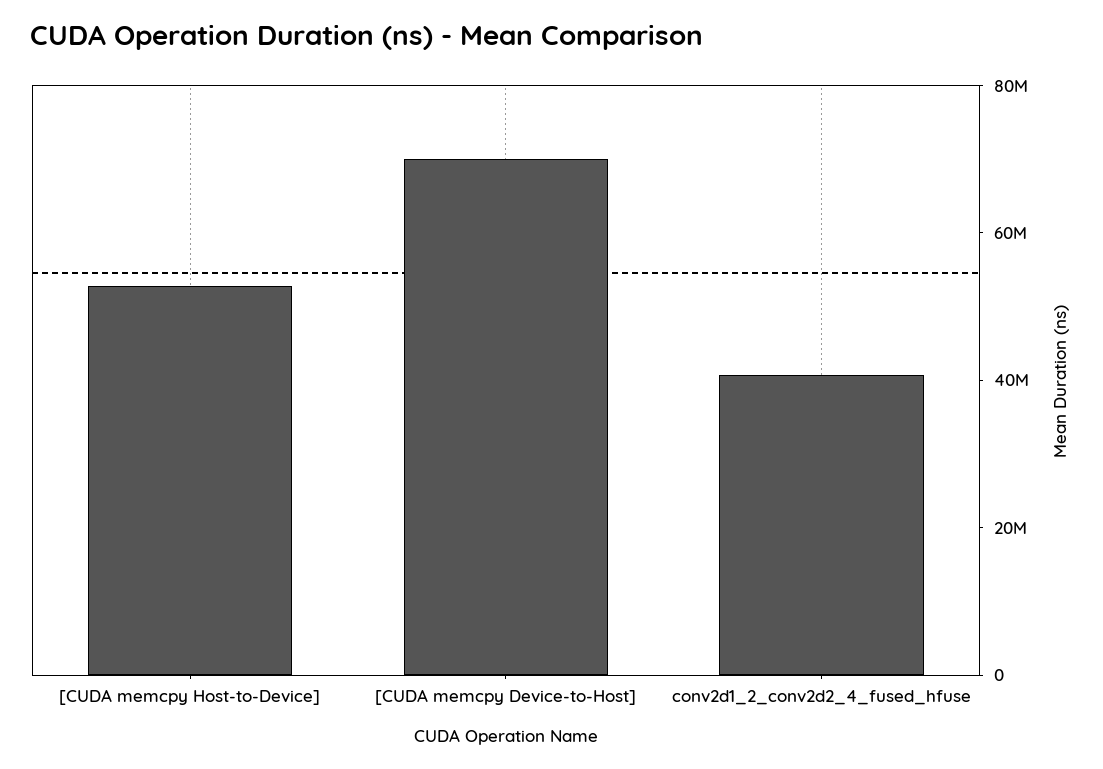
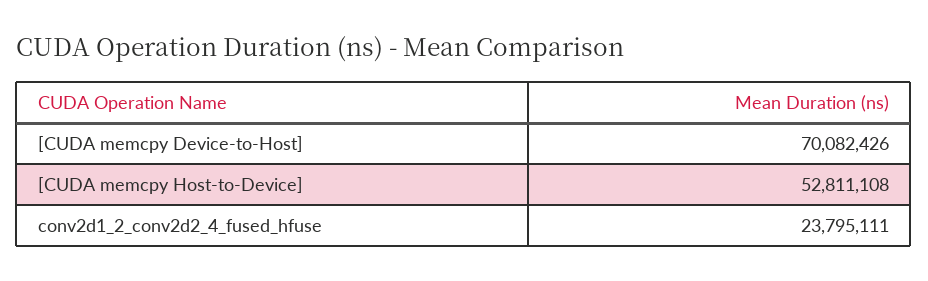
  {
    "[CUDA memcpy Host-to-Device]": 52811108,
    "[CUDA memcpy Device-to-Host]": 70082426,
-   "conv2d1_2_conv2d2_4_fused_hfuse": 40000000
+   "conv2d1_2_conv2d2_4_fused_hfuse": 23795111
  }

